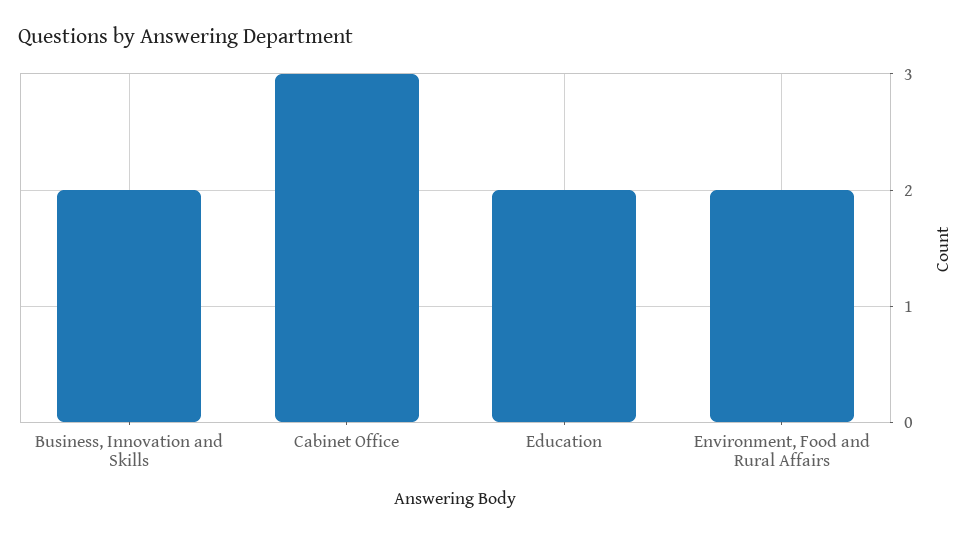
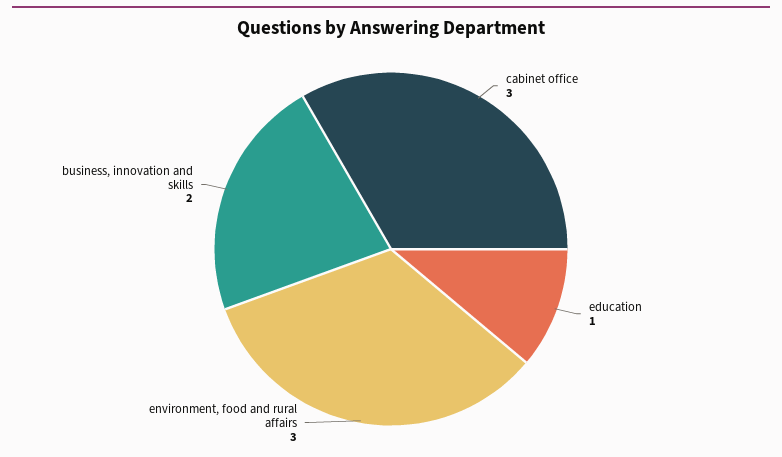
  {
    "Business, Innovation and Skills": 2,
    "Cabinet Office": 3,
-   "Education": 2,
+   "Education": 1,
-   "Environment, Food and Rural Affairs": 2
+   "Environment, Food and Rural Affairs": 3
  }

